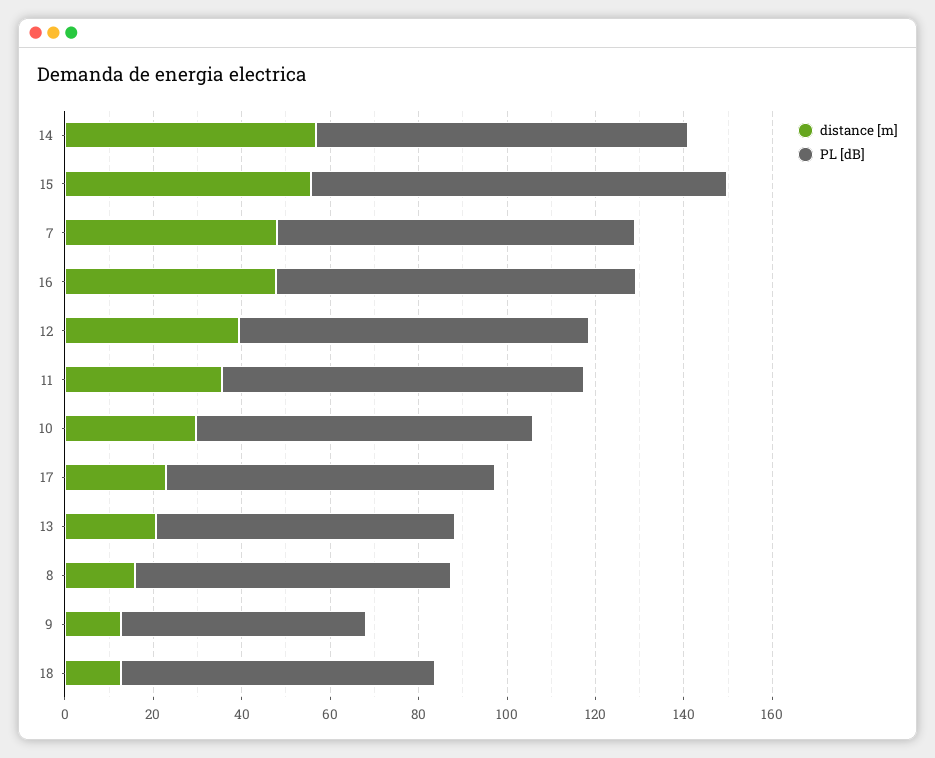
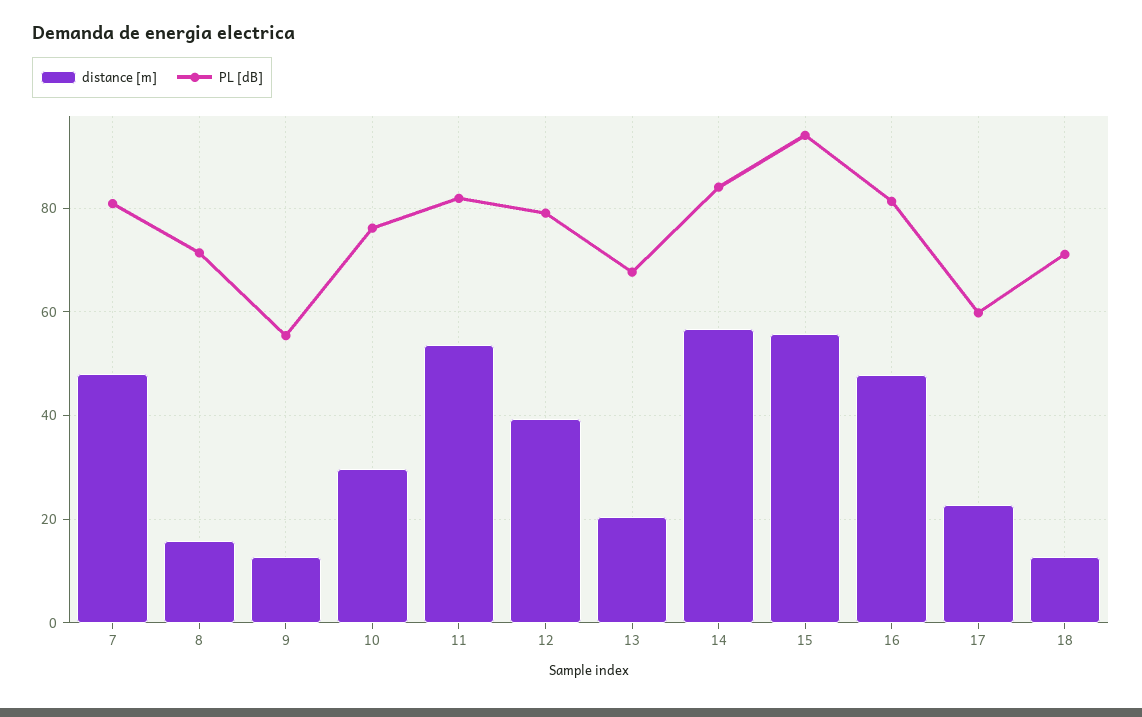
  {
    "distance [m]": {
      "14": 56,
      "15": 56,
      "7": 48,
      "16": 48,
      "12": 40,
-     "11": 35,
+     "11": 54,
      "10": 30,
      "17": 22,
      "13": 20,
      "8": 16,
      "9": 12,
      "18": 12
    },
    "PL [dB]": {
      "14": 84,
      "15": 94,
      "7": 80,
      "16": 82,
      "12": 80,
      "11": 82,
      "10": 76,
-     "17": 75,
+     "17": 60,
      "13": 68,
      "8": 72,
      "9": 56,
      "18": 72
    }
  }

